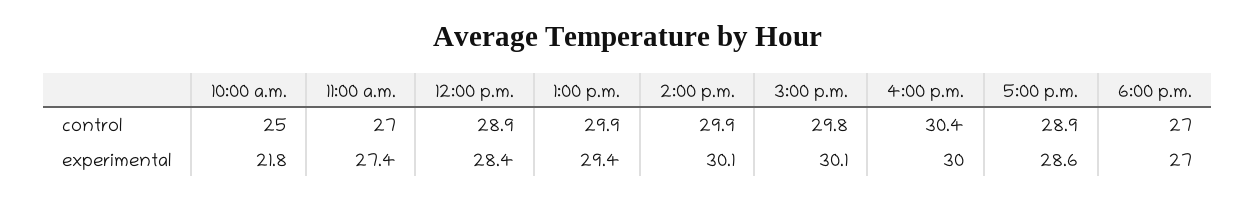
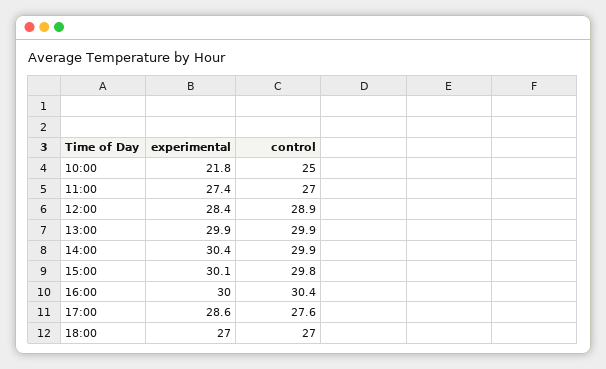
  {
    "10:00 a.m.": {
      "control": 25,
      "experimental": 21.8
    },
    "11:00 a.m.": {
      "control": 27,
      "experimental": 27.4
    },
    "12:00 p.m.": {
      "control": 28.9,
      "experimental": 28.4
    },
    "1:00 p.m.": {
      "control": 29.9,
-     "experimental": 29.4
+     "experimental": 29.9
    },
    "2:00 p.m.": {
      "control": 29.9,
-     "experimental": 30.1
+     "experimental": 30.4
    },
    "3:00 p.m.": {
      "control": 29.8,
      "experimental": 30.1
    },
    "4:00 p.m.": {
      "control": 30.4,
      "experimental": 30
    },
    "5:00 p.m.": {
-     "control": 28.9,
+     "control": 27.6,
      "experimental": 28.6
    },
    "6:00 p.m.": {
      "control": 27,
      "experimental": 27
    }
  }

